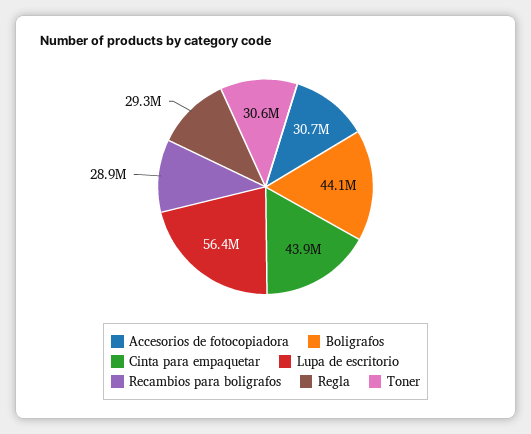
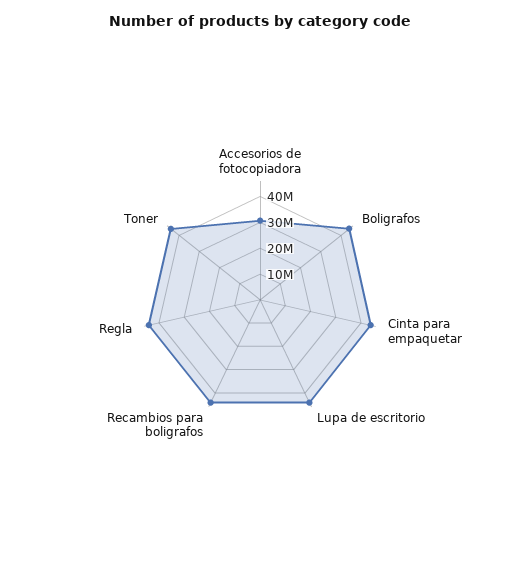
  {
    "Accesorios de fotocopiadora": 30700000,
    "Boligrafos": 44100000,
    "Cinta para empaquetar": 43900000,
-   "Lupa de escritorio": 56400000,
+   "Lupa de escritorio": 45000000,
-   "Recambios para boligrafos": 28900000,
+   "Recambios para boligrafos": 45000000,
-   "Regla": 29300000,
+   "Regla": 45000000,
-   "Toner": 30600000
+   "Toner": 45000000
  }

